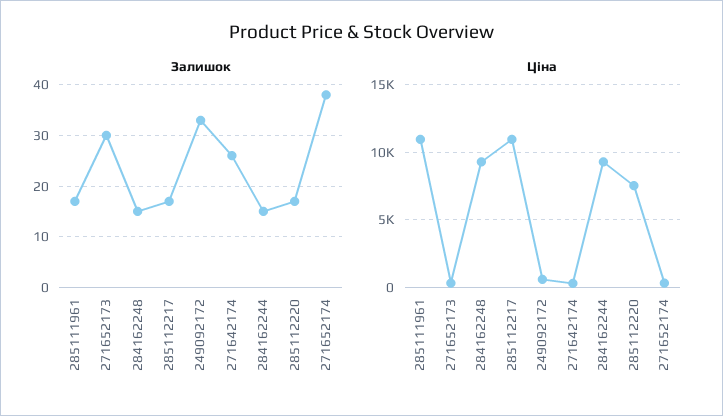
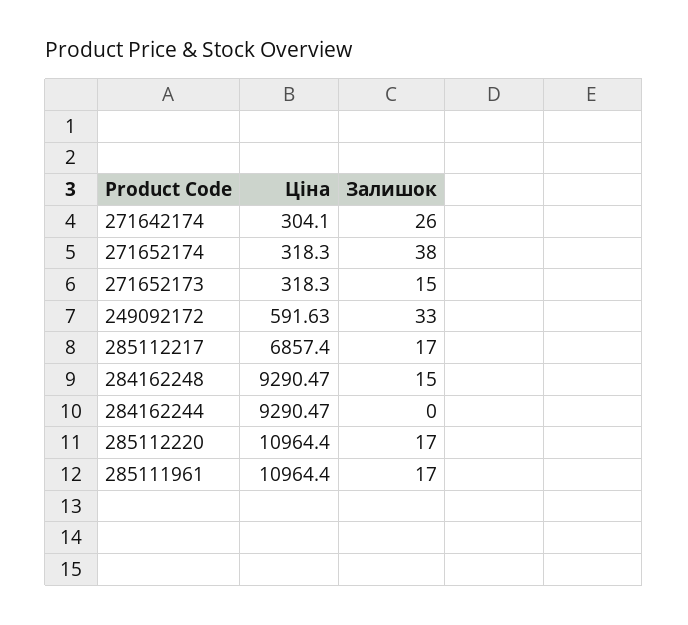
  {
    "Залишок": {
      "285111961": 17,
-     "271652173": 30,
+     "271652173": 15,
      "284162248": 15,
      "285112217": 17,
      "249092172": 33,
      "271642174": 26,
-     "284162244": 15,
+     "284162244": 0,
      "285112220": 17,
      "271652174": 38
    },
    "Ціна": {
      "285111961": 10964.4,
      "271652173": 318.3,
      "284162248": 9290.47,
-     "285112217": 11000,
+     "285112217": 6857.4,
      "249092172": 591.63,
      "271642174": 304.1,
      "284162244": 9290.47,
-     "285112220": 7500,
+     "285112220": 10964.4,
      "271652174": 318.3
    }
  }

